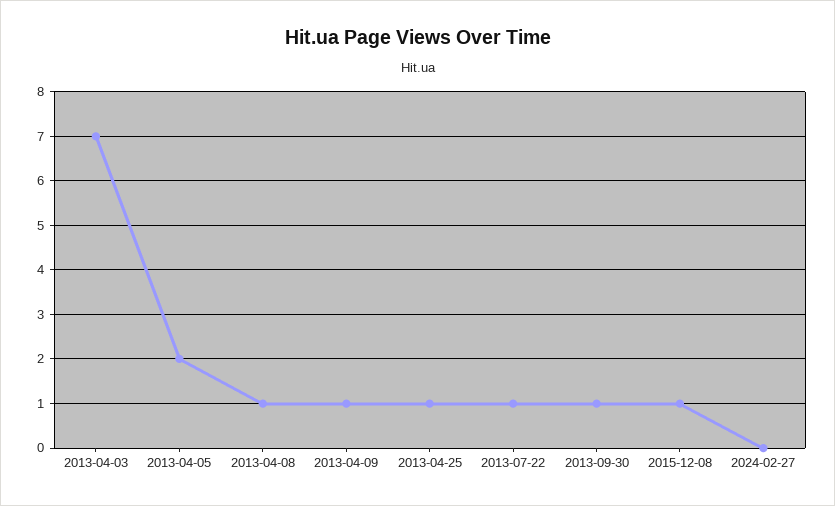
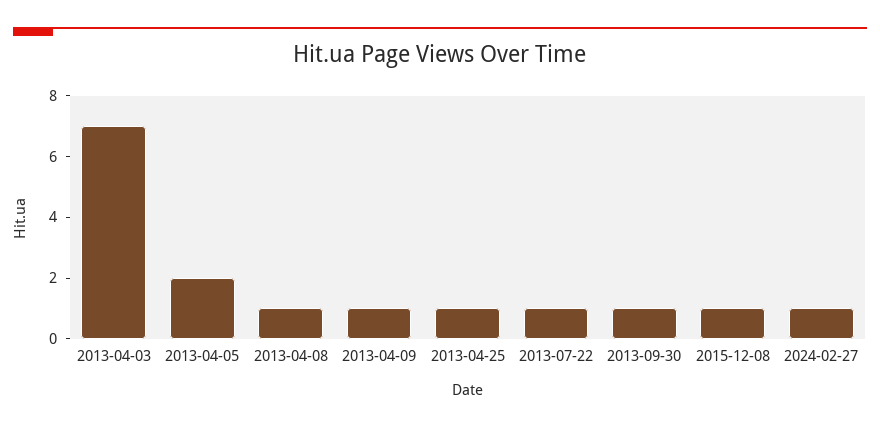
  {
    "2013-04-03": 7,
    "2013-04-05": 2,
    "2013-04-08": 1,
    "2013-04-09": 1,
    "2013-04-25": 1,
    "2013-07-22": 1,
    "2013-09-30": 1,
    "2015-12-08": 1,
-   "2024-02-27": 0
+   "2024-02-27": 1
  }

